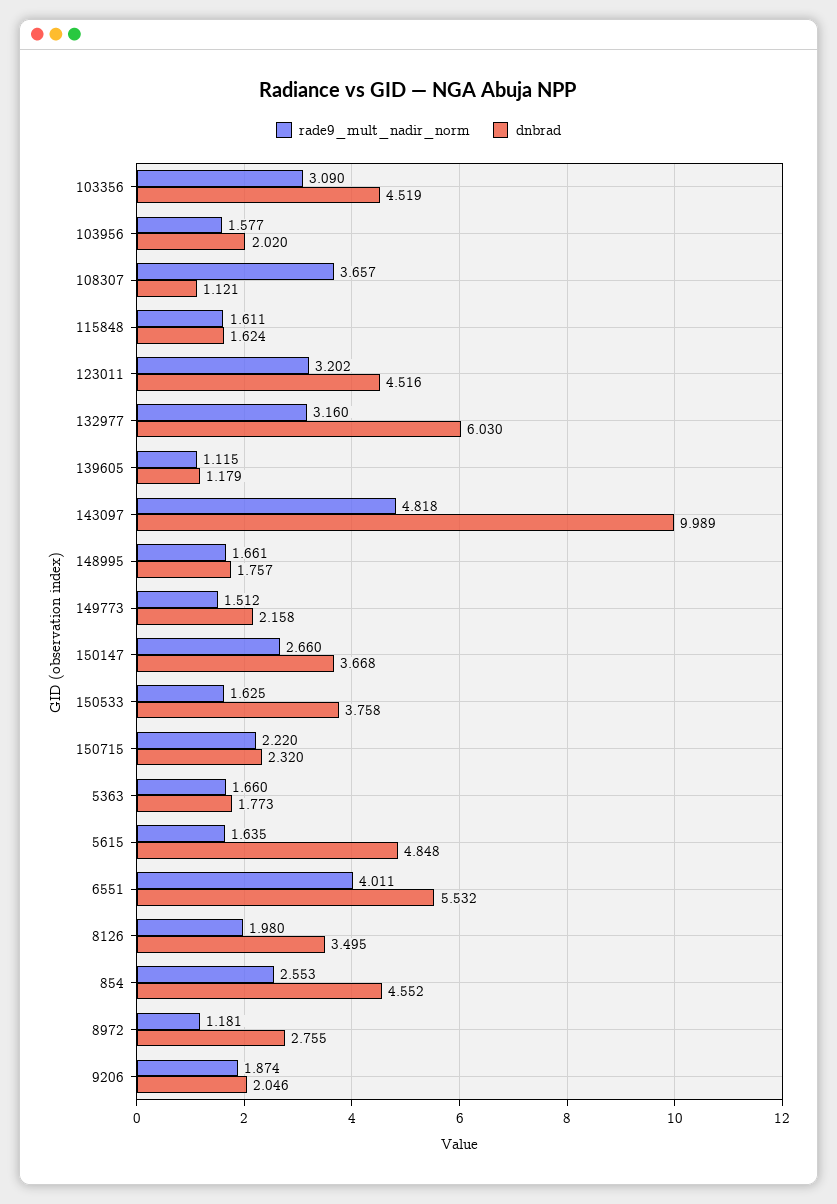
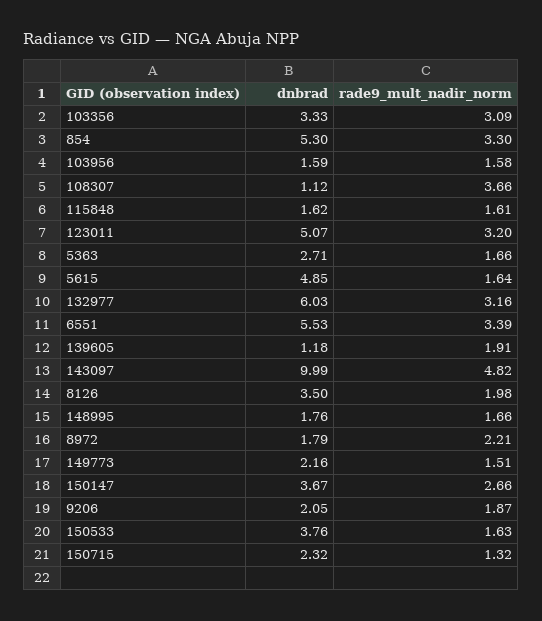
  {
    "rade9_mult_nadir_norm": {
      "103356": 3.09,
      "103956": 1.577,
      "108307": 3.657,
      "115848": 1.611,
      "123011": 3.202,
      "132977": 3.16,
-     "139605": 1.115,
+     "139605": 1.91,
      "143097": 4.818,
      "148995": 1.661,
      "149773": 1.512,
      "150147": 2.66,
      "150533": 1.625,
-     "150715": 2.22,
+     "150715": 1.32,
      "5363": 1.66,
      "5615": 1.635,
-     "6551": 4.011,
+     "6551": 3.39,
      "8126": 1.98,
-     "854": 2.553,
+     "854": 3.3,
-     "8972": 1.181,
+     "8972": 2.21,
      "9206": 1.874
    },
    "dnbrad": {
-     "103356": 4.519,
+     "103356": 3.33,
-     "103956": 2.02,
+     "103956": 1.59,
      "108307": 1.121,
      "115848": 1.624,
-     "123011": 4.516,
+     "123011": 5.07,
      "132977": 6.03,
      "139605": 1.179,
      "143097": 9.989,
      "148995": 1.757,
      "149773": 2.158,
      "150147": 3.668,
      "150533": 3.758,
      "150715": 2.32,
-     "5363": 1.773,
+     "5363": 2.71,
      "5615": 4.848,
      "6551": 5.532,
      "8126": 3.495,
-     "854": 4.552,
+     "854": 5.3,
-     "8972": 2.755,
+     "8972": 1.79,
      "9206": 2.046
    }
  }

